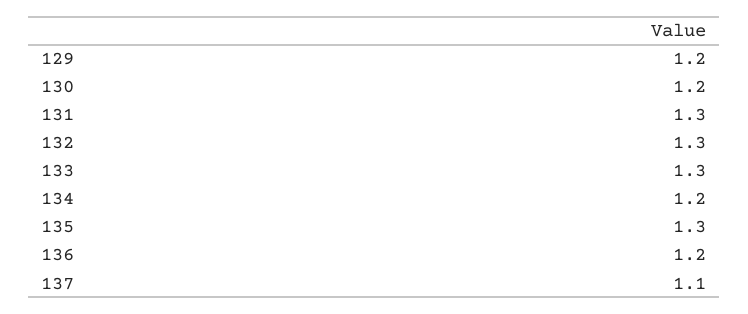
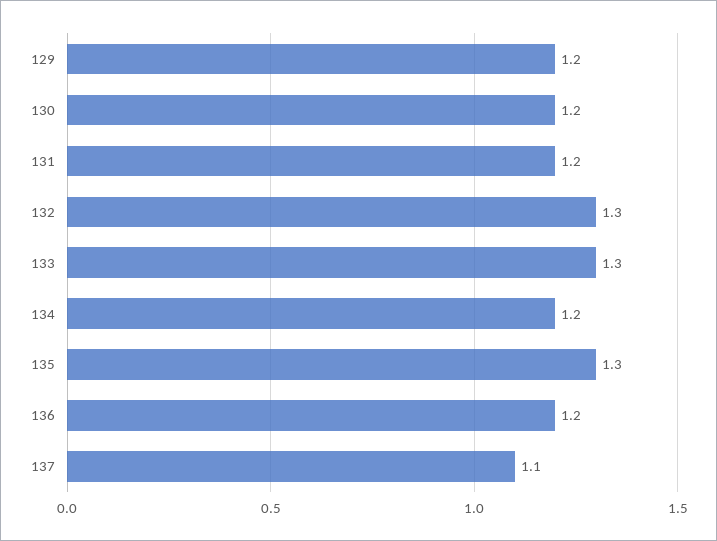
  {
    "129": 1.2,
    "130": 1.2,
-   "131": 1.3,
+   "131": 1.2,
    "132": 1.3,
    "133": 1.3,
    "134": 1.2,
    "135": 1.3,
    "136": 1.2,
    "137": 1.1
  }

